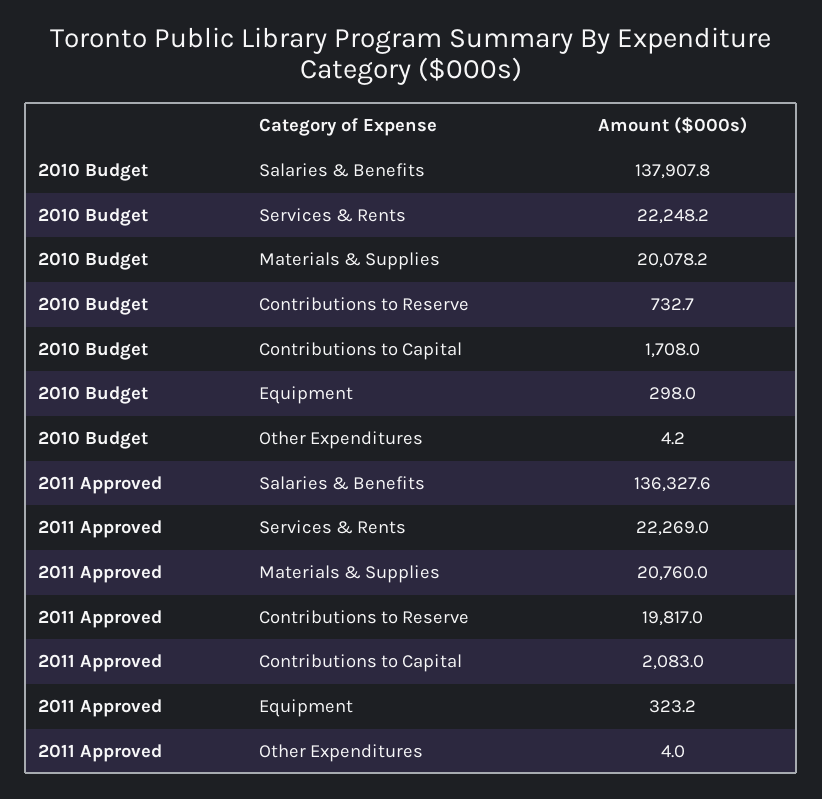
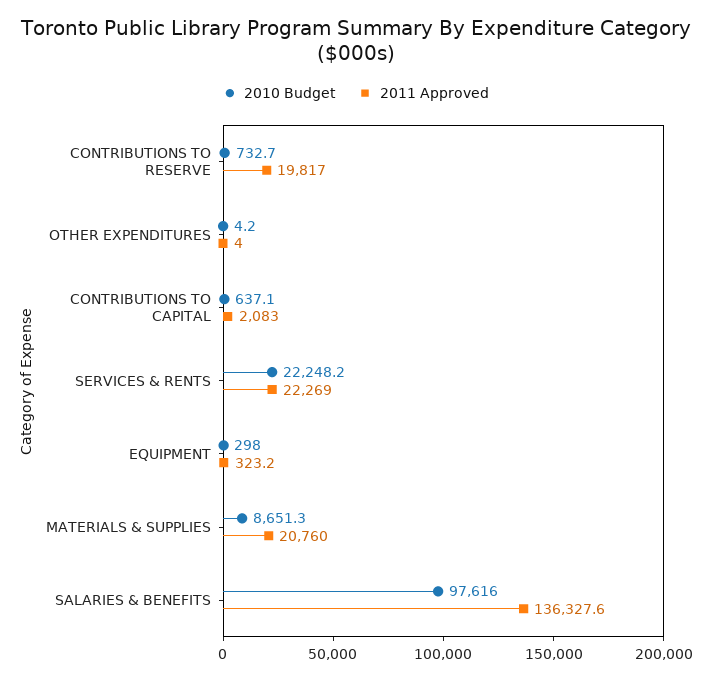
  {
    "2010 Budget": {
-     "Salaries & Benefits": 137907.8,
+     "Salaries & Benefits": 97616,
      "Services & Rents": 22248.2,
-     "Materials & Supplies": 20078.2,
+     "Materials & Supplies": 8651.3,
      "Contributions to Reserve": 732.7,
-     "Contributions to Capital": 1708,
+     "Contributions to Capital": 637.1,
      "Equipment": 298,
      "Other Expenditures": 4.2
    },
    "2011 Approved": {
      "Salaries & Benefits": 136327.6,
      "Services & Rents": 22269,
      "Materials & Supplies": 20760,
      "Contributions to Reserve": 19817,
      "Contributions to Capital": 2083,
      "Equipment": 323.2,
      "Other Expenditures": 4
    }
  }

